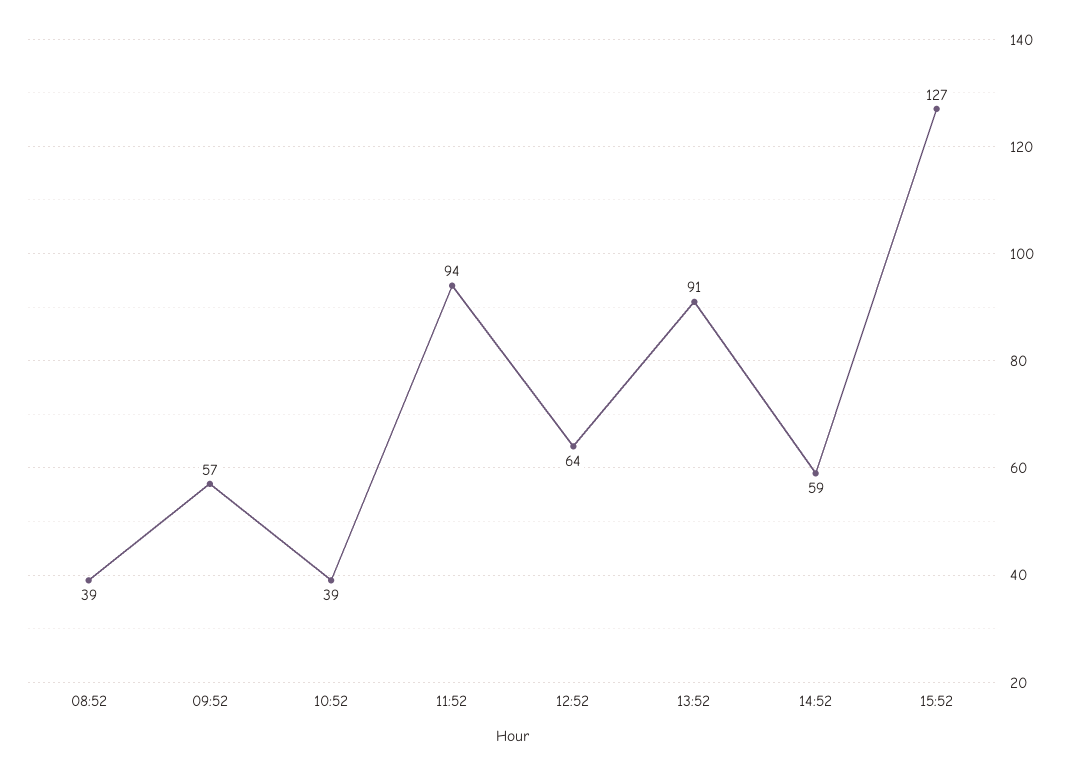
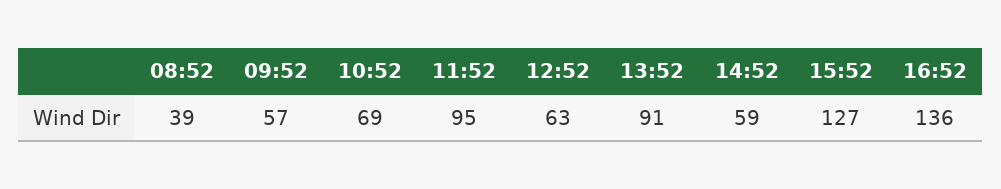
  {
    "08:52": 39,
    "09:52": 57,
-   "10:52": 39,
+   "10:52": 69,
-   "11:52": 94,
+   "11:52": 95,
-   "12:52": 64,
+   "12:52": 63,
    "13:52": 91,
    "14:52": 59,
-   "15:52": 127
+   "15:52": 127,
+   "16:52": 136
  }

